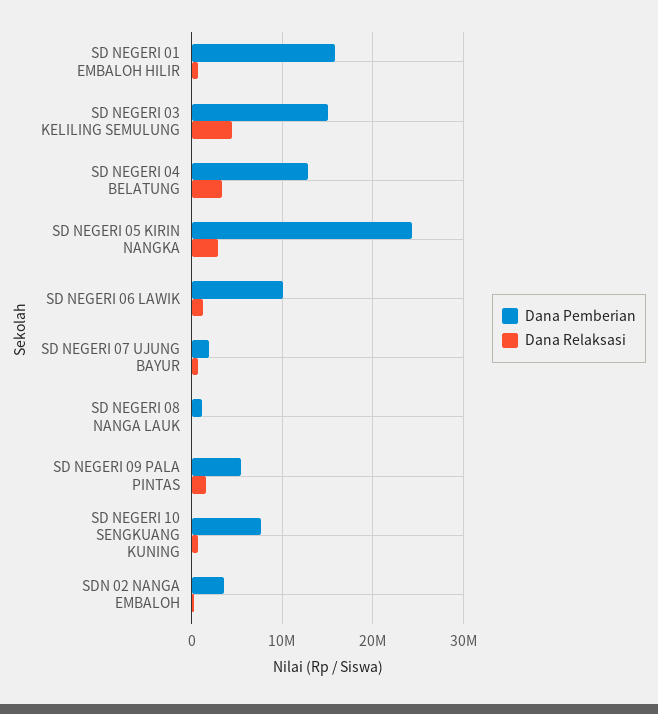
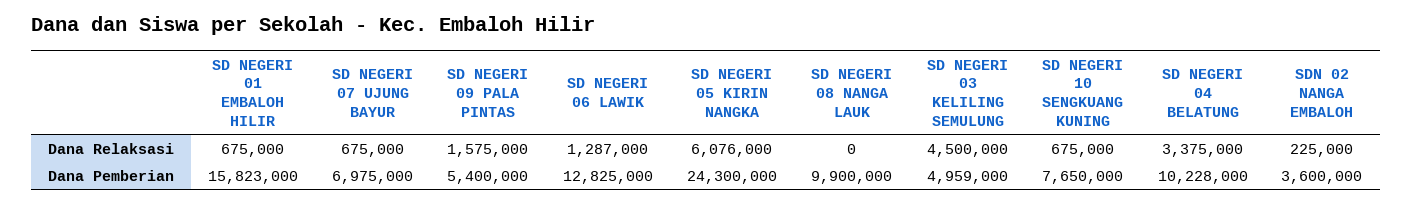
  {
    "Dana Pemberian": {
      "SD NEGERI 01 EMBALOH HILIR": 15823000,
-     "SD NEGERI 03 KELILING SEMULUNG": 15000000,
+     "SD NEGERI 03 KELILING SEMULUNG": 4959000,
-     "SD NEGERI 04 BELATUNG": 13000000,
+     "SD NEGERI 04 BELATUNG": 10228000,
      "SD NEGERI 05 KIRIN NANGKA": 24300000,
-     "SD NEGERI 06 LAWIK": 10000000,
+     "SD NEGERI 06 LAWIK": 12825000,
-     "SD NEGERI 07 UJUNG BAYUR": 2000000,
+     "SD NEGERI 07 UJUNG BAYUR": 6975000,
-     "SD NEGERI 08 NANGA LAUK": 1000000,
+     "SD NEGERI 08 NANGA LAUK": 9900000,
      "SD NEGERI 09 PALA PINTAS": 5400000,
      "SD NEGERI 10 SENGKUANG KUNING": 7650000,
      "SDN 02 NANGA EMBALOH": 3600000
    },
    "Dana Relaksasi": {
      "SD NEGERI 01 EMBALOH HILIR": 675000,
      "SD NEGERI 03 KELILING SEMULUNG": 4500000,
      "SD NEGERI 04 BELATUNG": 3375000,
-     "SD NEGERI 05 KIRIN NANGKA": 3000000,
+     "SD NEGERI 05 KIRIN NANGKA": 6076000,
      "SD NEGERI 06 LAWIK": 1287000,
      "SD NEGERI 07 UJUNG BAYUR": 675000,
      "SD NEGERI 08 NANGA LAUK": 0,
      "SD NEGERI 09 PALA PINTAS": 1575000,
      "SD NEGERI 10 SENGKUANG KUNING": 675000,
      "SDN 02 NANGA EMBALOH": 225000
    }
  }

